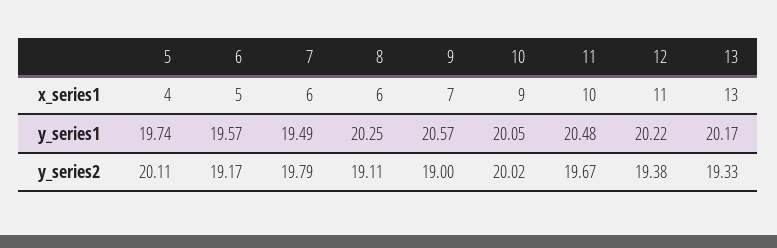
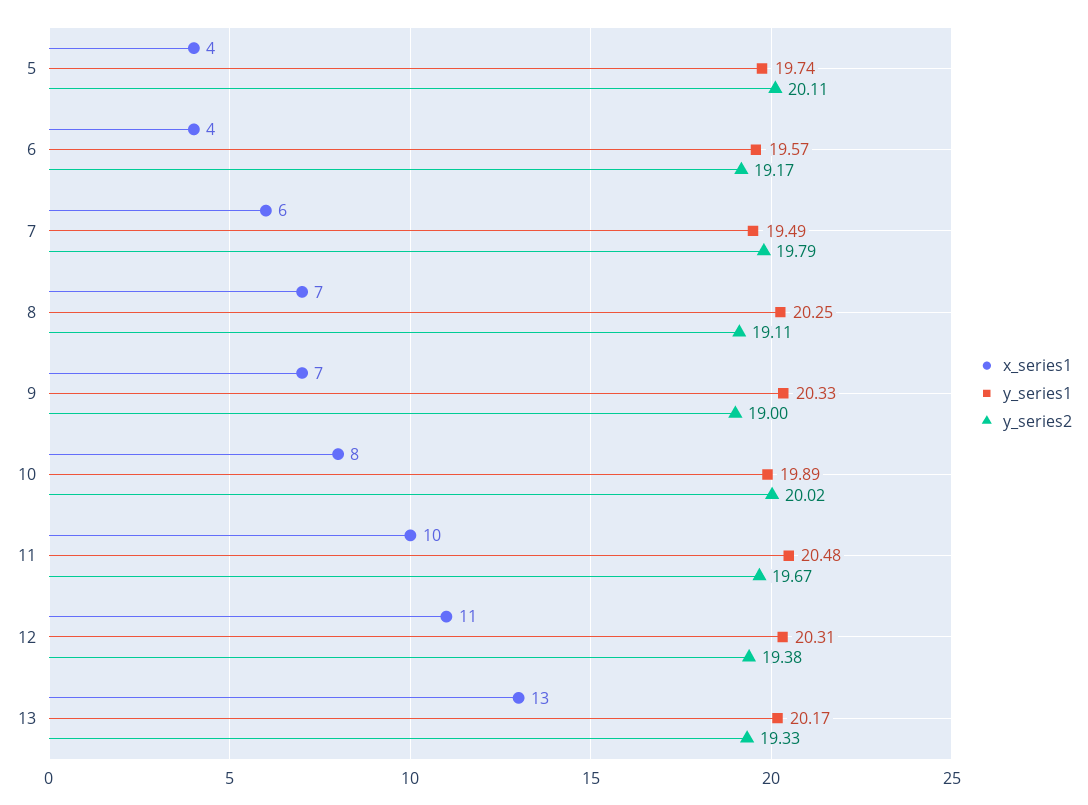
  {
    "x_series1": {
      "5": 4,
-     "6": 5,
+     "6": 4,
      "7": 6,
-     "8": 6,
+     "8": 7,
      "9": 7,
-     "10": 9,
+     "10": 8,
      "11": 10,
      "12": 11,
      "13": 13
    },
    "y_series1": {
      "5": 19.74,
      "6": 19.57,
      "7": 19.49,
      "8": 20.25,
-     "9": 20.57,
+     "9": 20.33,
-     "10": 20.05,
+     "10": 19.89,
      "11": 20.48,
-     "12": 20.22,
+     "12": 20.31,
      "13": 20.17
    },
    "y_series2": {
      "5": 20.11,
      "6": 19.17,
      "7": 19.79,
      "8": 19.11,
      "9": 19,
      "10": 20.02,
      "11": 19.67,
      "12": 19.38,
      "13": 19.33
    }
  }

